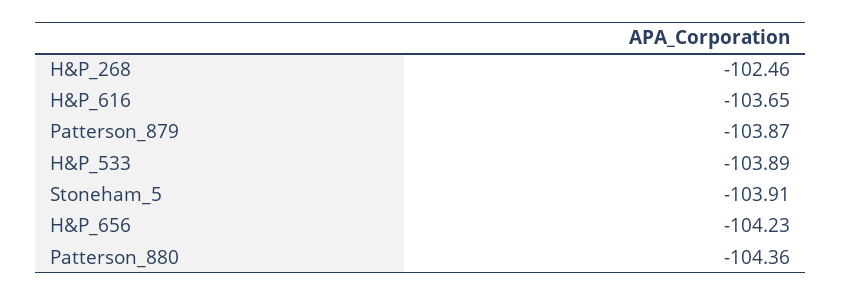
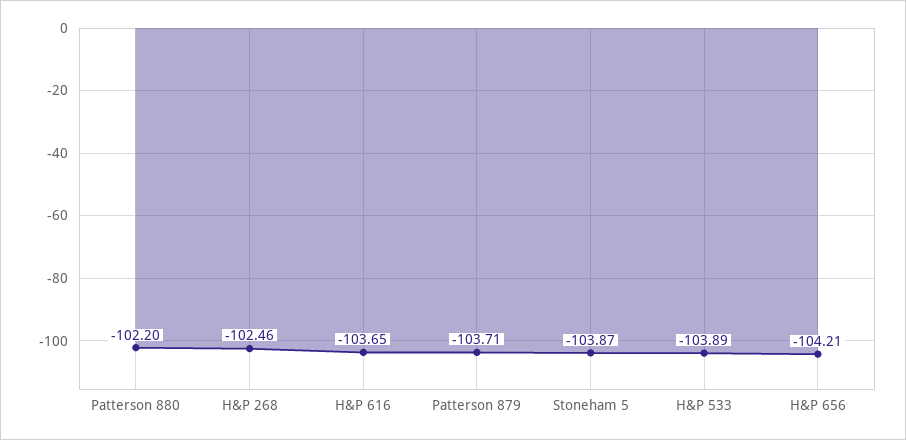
  {
    "H&P_268": -102.46,
    "H&P_616": -103.65,
-   "Patterson_879": -103.87,
+   "Patterson_879": -103.71,
    "H&P_533": -103.89,
-   "Stoneham_5": -103.91,
+   "Stoneham_5": -103.87,
-   "H&P_656": -104.23,
+   "H&P_656": -104.21,
-   "Patterson_880": -104.36
+   "Patterson_880": -102.2
  }

